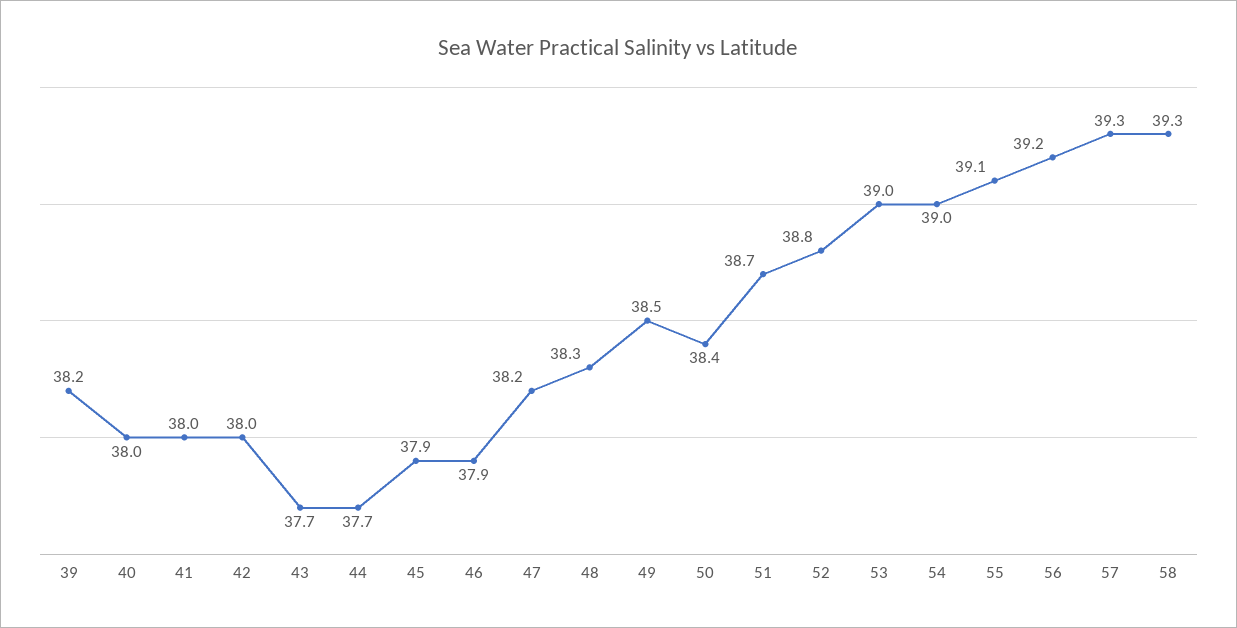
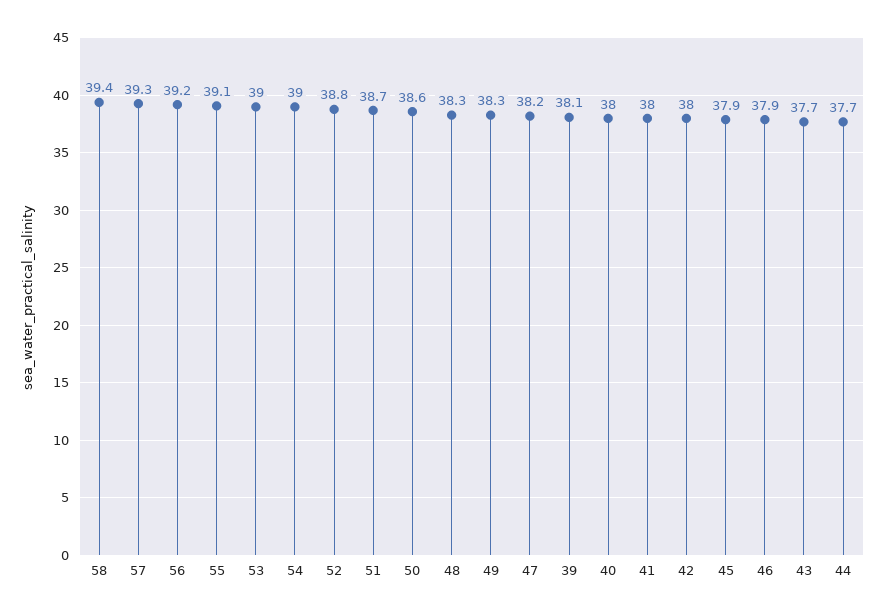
  {
-   "39": 38.2,
+   "39": 38.1,
    "40": 38,
    "41": 38,
    "42": 38,
    "43": 37.7,
    "44": 37.7,
    "45": 37.9,
    "46": 37.9,
    "47": 38.2,
    "48": 38.3,
-   "49": 38.5,
+   "49": 38.3,
-   "50": 38.4,
+   "50": 38.6,
    "51": 38.7,
    "52": 38.8,
    "53": 39,
    "54": 39,
    "55": 39.1,
    "56": 39.2,
    "57": 39.3,
-   "58": 39.3
+   "58": 39.4
  }

